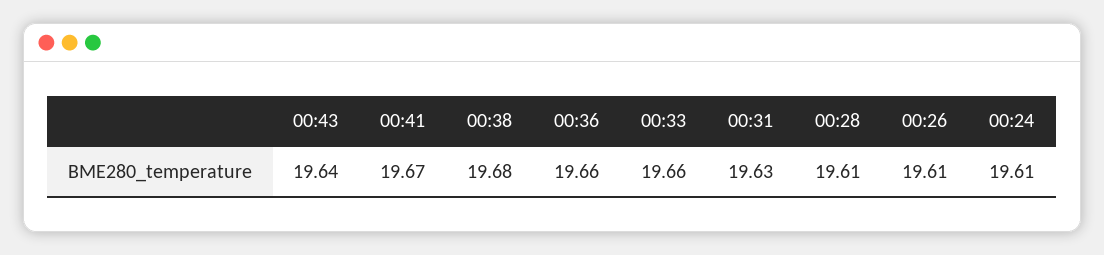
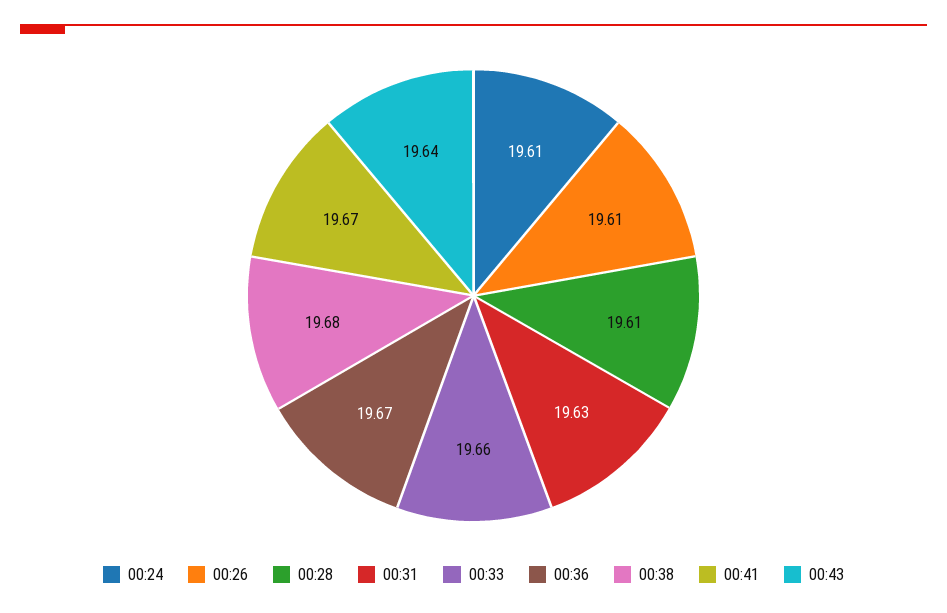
  {
    "00:43": 19.64,
    "00:41": 19.67,
    "00:38": 19.68,
-   "00:36": 19.66,
+   "00:36": 19.67,
    "00:33": 19.66,
    "00:31": 19.63,
    "00:28": 19.61,
    "00:26": 19.61,
    "00:24": 19.61
  }

